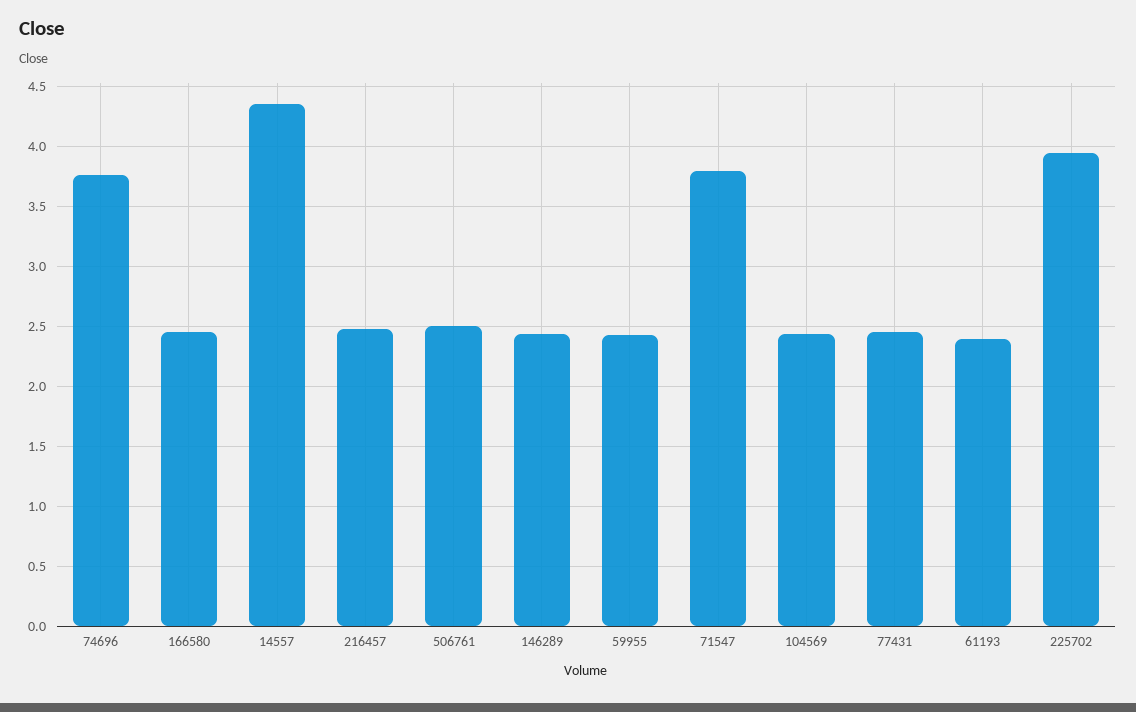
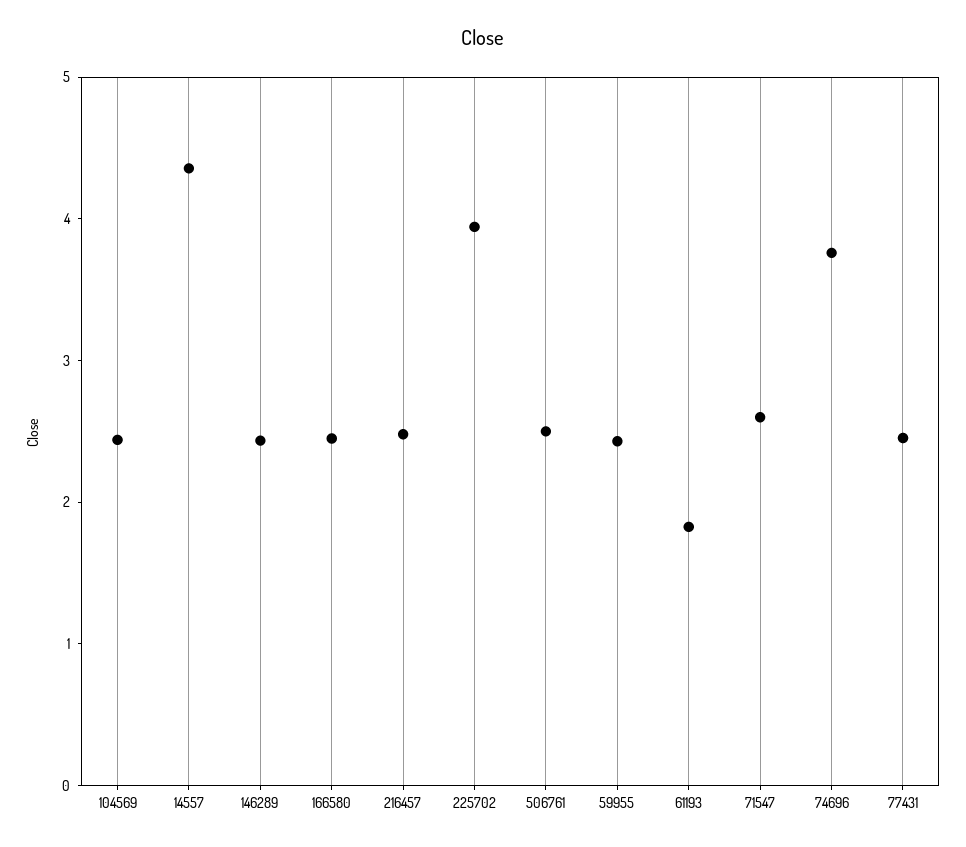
  {
    "74696": 3.8,
    "166580": 2.5,
    "14557": 4.4,
    "216457": 2.5,
    "506761": 2.5,
    "146289": 2.4,
    "59955": 2.4,
-   "71547": 3.8,
+   "71547": 2.6,
    "104569": 2.4,
    "77431": 2.5,
-   "61193": 2.4,
+   "61193": 1.8,
    "225702": 3.9
  }

